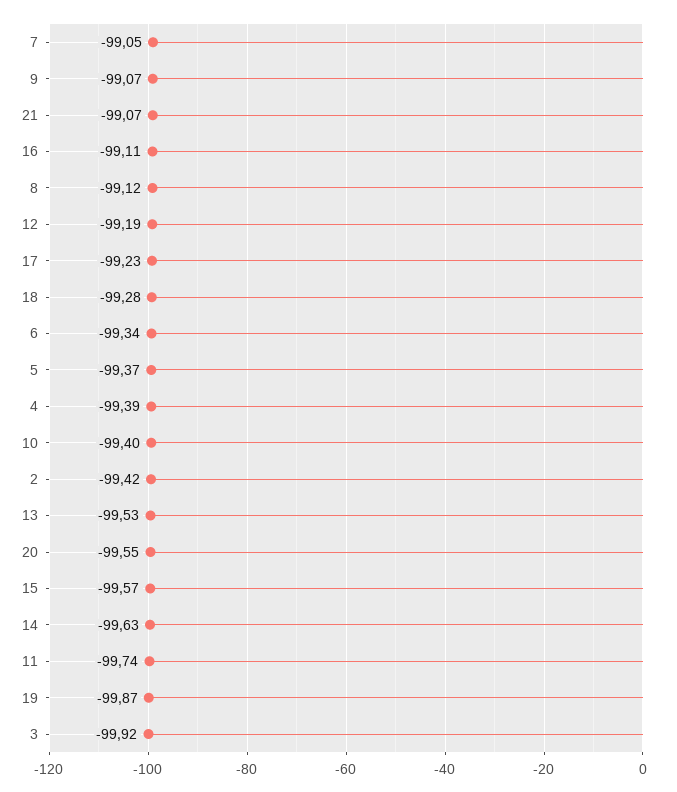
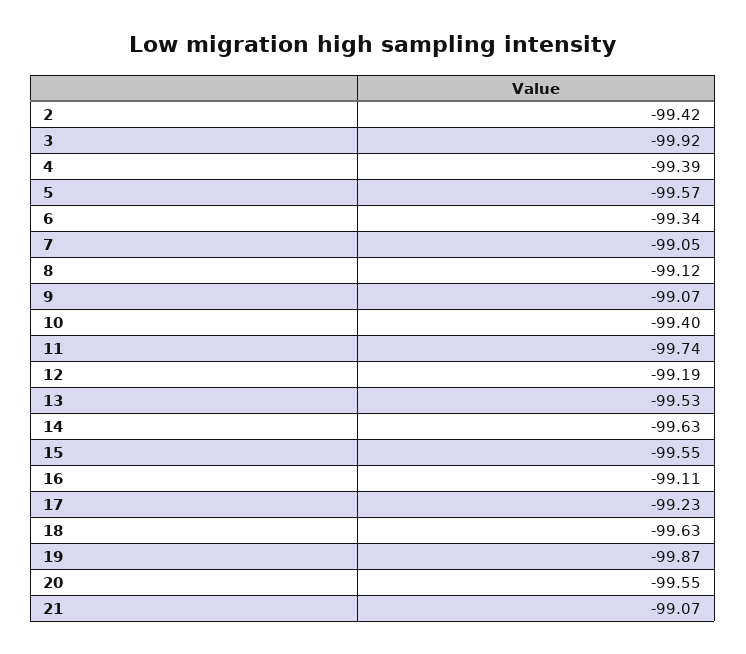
  {
    "7": -99.05,
    "9": -99.07,
    "21": -99.07,
    "16": -99.11,
    "8": -99.12,
    "12": -99.19,
    "17": -99.23,
-   "18": -99.28,
+   "18": -99.63,
    "6": -99.34,
-   "5": -99.37,
+   "5": -99.57,
    "4": -99.39,
    "10": -99.4,
    "2": -99.42,
    "13": -99.53,
    "20": -99.55,
-   "15": -99.57,
+   "15": -99.55,
    "14": -99.63,
    "11": -99.74,
    "19": -99.87,
    "3": -99.92
  }

